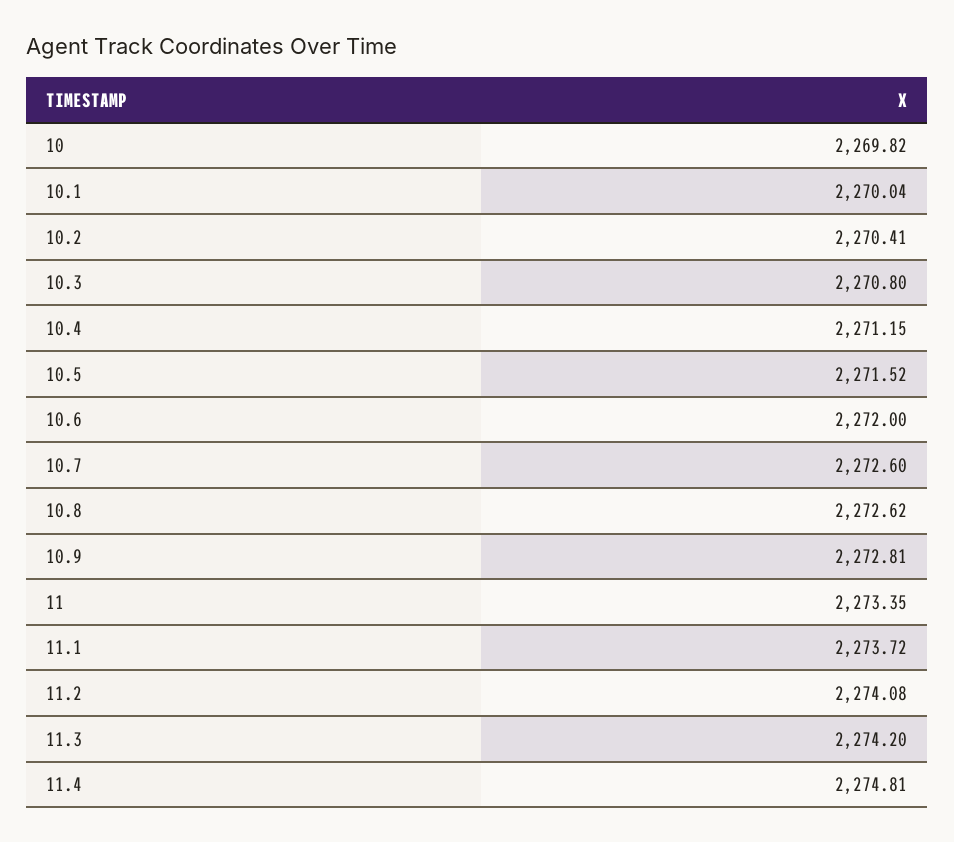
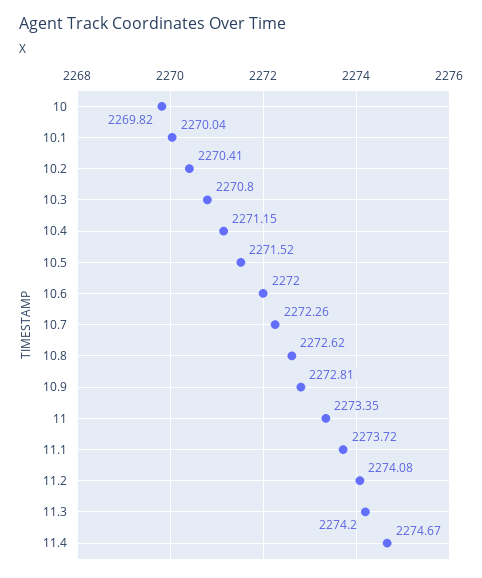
  {
    "10": 2269.82,
    "10.1": 2270.04,
    "10.2": 2270.41,
    "10.3": 2270.8,
    "10.4": 2271.15,
    "10.5": 2271.52,
    "10.6": 2272,
-   "10.7": 2272.6,
+   "10.7": 2272.26,
    "10.8": 2272.62,
    "10.9": 2272.81,
    "11": 2273.35,
    "11.1": 2273.72,
    "11.2": 2274.08,
    "11.3": 2274.2,
-   "11.4": 2274.81
+   "11.4": 2274.67
  }

